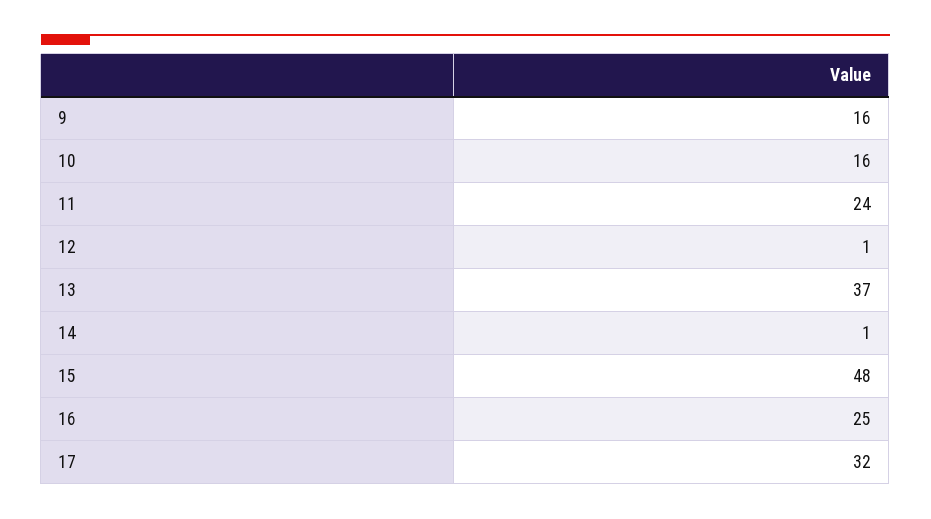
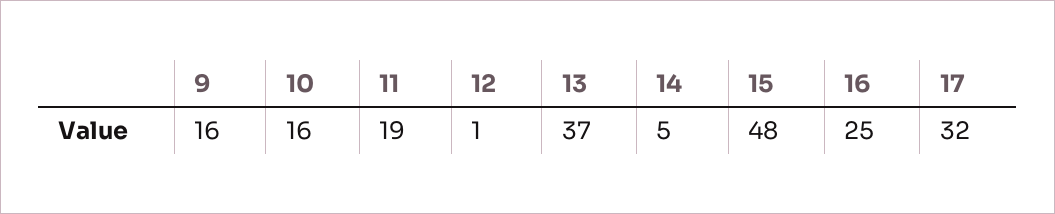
  {
    "9": 16,
    "10": 16,
-   "11": 24,
+   "11": 19,
    "12": 1,
    "13": 37,
-   "14": 1,
+   "14": 5,
    "15": 48,
    "16": 25,
    "17": 32
  }

